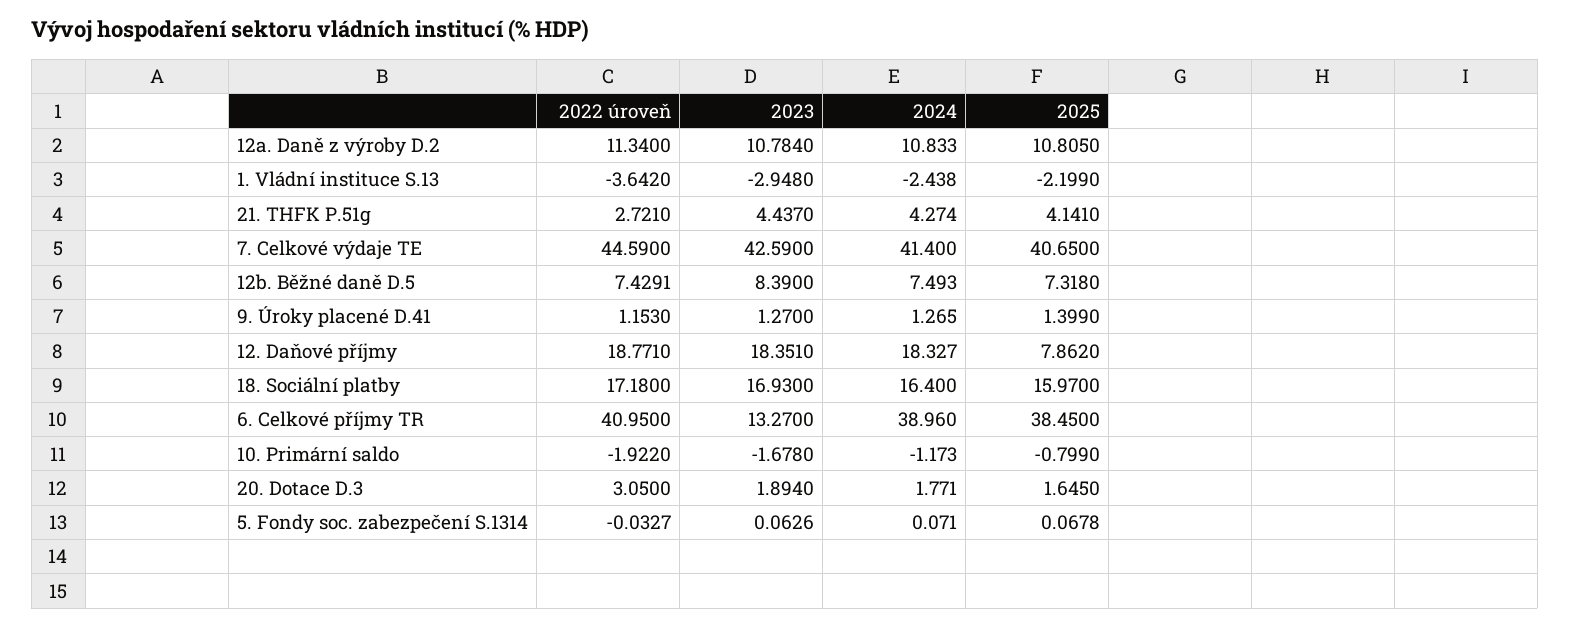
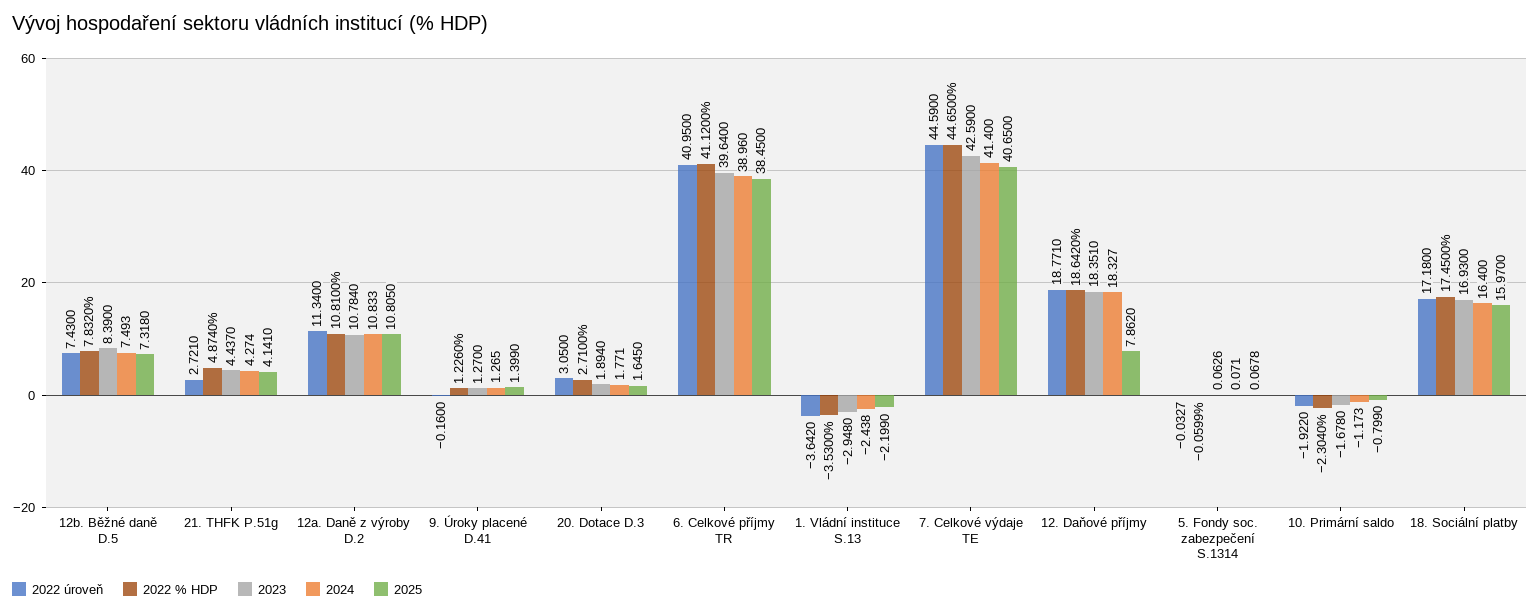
  {
    "2022 úroveň": {
      "12a. Daně z výroby D.2": 11.34,
      "1. Vládní instituce S.13": -3.642,
      "21. THFK P.51g": 2.721,
      "7. Celkové výdaje TE": 44.59,
-     "12b. Běžné daně D.5": 7.4291,
+     "12b. Běžné daně D.5": 7.43,
-     "9. Úroky placené D.41": 1.153,
+     "9. Úroky placené D.41": -0.16,
      "12. Daňové příjmy": 18.771,
      "18. Sociální platby": 17.18,
      "6. Celkové příjmy TR": 40.95,
      "10. Primární saldo": -1.922,
      "20. Dotace D.3": 3.05,
      "5. Fondy soc. zabezpečení S.1314": -0.0327
    },
    "2023": {
      "12a. Daně z výroby D.2": 10.784,
      "1. Vládní instituce S.13": -2.948,
      "21. THFK P.51g": 4.437,
      "7. Celkové výdaje TE": 42.59,
      "12b. Běžné daně D.5": 8.39,
      "9. Úroky placené D.41": 1.27,
      "12. Daňové příjmy": 18.351,
      "18. Sociální platby": 16.93,
-     "6. Celkové příjmy TR": 13.27,
+     "6. Celkové příjmy TR": 39.64,
      "10. Primární saldo": -1.678,
      "20. Dotace D.3": 1.894,
      "5. Fondy soc. zabezpečení S.1314": 0.0626
    },
    "2024": {
      "12a. Daně z výroby D.2": 10.833,
      "1. Vládní instituce S.13": -2.438,
      "21. THFK P.51g": 4.274,
      "7. Celkové výdaje TE": 41.4,
      "12b. Běžné daně D.5": 7.493,
      "9. Úroky placené D.41": 1.265,
      "12. Daňové příjmy": 18.327,
      "18. Sociální platby": 16.4,
      "6. Celkové příjmy TR": 38.96,
      "10. Primární saldo": -1.173,
      "20. Dotace D.3": 1.771,
      "5. Fondy soc. zabezpečení S.1314": 0.071
    },
    "2025": {
      "12a. Daně z výroby D.2": 10.805,
      "1. Vládní instituce S.13": -2.199,
      "21. THFK P.51g": 4.141,
      "7. Celkové výdaje TE": 40.65,
      "12b. Běžné daně D.5": 7.318,
      "9. Úroky placené D.41": 1.399,
      "12. Daňové příjmy": 7.862,
      "18. Sociální platby": 15.97,
      "6. Celkové příjmy TR": 38.45,
      "10. Primární saldo": -0.799,
      "20. Dotace D.3": 1.645,
      "5. Fondy soc. zabezpečení S.1314": 0.0678
-   }
+   },
+   "2022 % HDP": {
+     "12b. Běžné daně D.5": 7.832,
+     "21. THFK P.51g": 4.874,
+     "12a. Daně z výroby D.2": 10.81,
+     "9. Úroky placené D.41": 1.226,
+     "20. Dotace D.3": 2.71,
+     "6. Celkové příjmy TR": 41.12,
+     "1. Vládní instituce S.13": -3.53,
+     "7. Celkové výdaje TE": 44.65,
+     "12. Daňové příjmy": 18.642,
+     "5. Fondy soc. zabezpečení S.1314": -0.0599,
+     "10. Primární saldo": -2.304,
+     "18. Sociální platby": 17.45
+   }
  }

